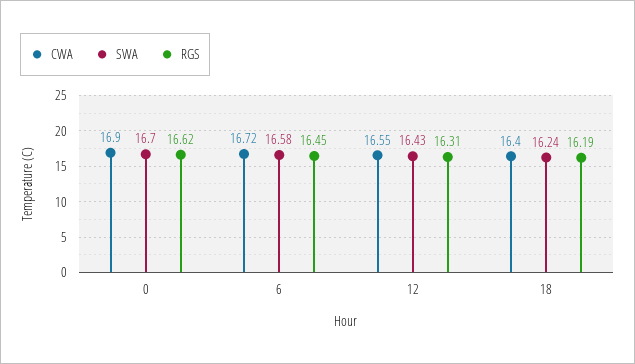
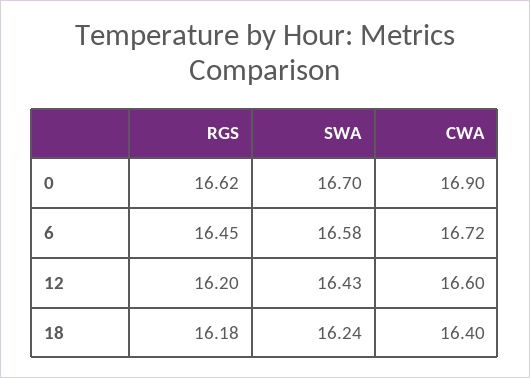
  {
    "CWA": {
      "0": 16.9,
      "6": 16.72,
-     "12": 16.55,
+     "12": 16.6,
      "18": 16.4
    },
    "SWA": {
      "0": 16.7,
      "6": 16.58,
      "12": 16.43,
      "18": 16.24
    },
    "RGS": {
      "0": 16.62,
      "6": 16.45,
-     "12": 16.31,
+     "12": 16.2,
-     "18": 16.19
+     "18": 16.18
    }
  }

